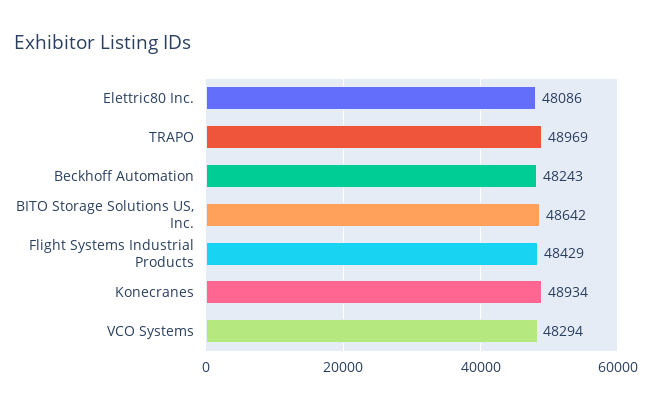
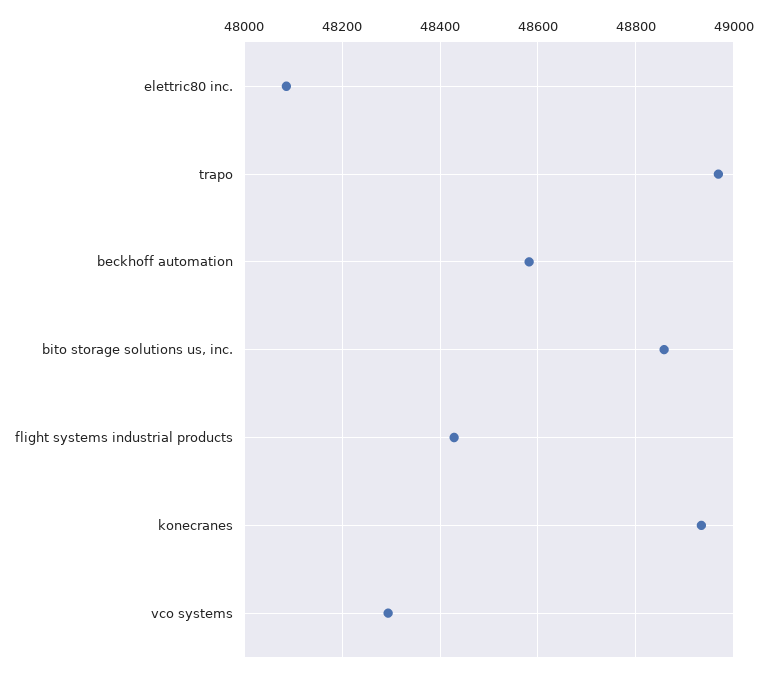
  {
    "Elettric80 Inc.": 48086,
    "TRAPO": 48969,
-   "Beckhoff Automation": 48243,
+   "Beckhoff Automation": 48580,
-   "BITO Storage Solutions US, Inc.": 48642,
+   "BITO Storage Solutions US, Inc.": 48860,
    "Flight Systems Industrial Products": 48429,
    "Konecranes": 48934,
    "VCO Systems": 48294
  }

